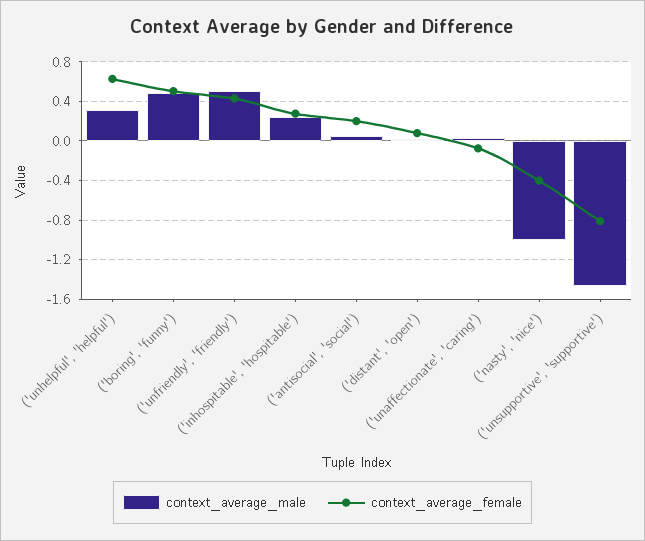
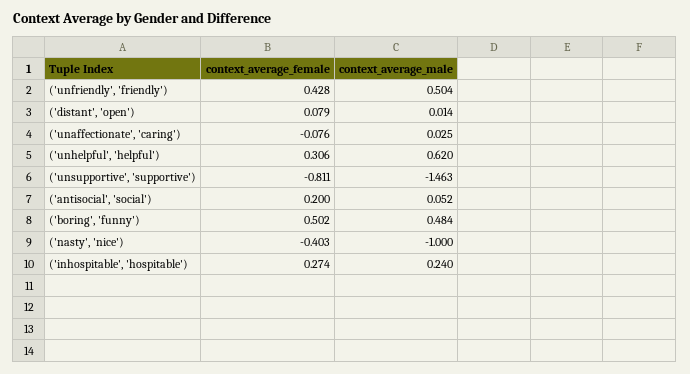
  {
    "context_average_male": {
-     "('unhelpful', 'helpful')": 0.3,
+     "('unhelpful', 'helpful')": 0.62,
      "('boring', 'funny')": 0.484,
      "('unfriendly', 'friendly')": 0.504,
      "('inhospitable', 'hospitable')": 0.24,
      "('antisocial', 'social')": 0.052,
      "('distant', 'open')": 0.014,
      "('unaffectionate', 'caring')": 0.025,
      "('nasty', 'nice')": -1,
      "('unsupportive', 'supportive')": -1.463
    },
    "context_average_female": {
-     "('unhelpful', 'helpful')": 0.6,
+     "('unhelpful', 'helpful')": 0.306,
      "('boring', 'funny')": 0.502,
      "('unfriendly', 'friendly')": 0.428,
      "('inhospitable', 'hospitable')": 0.274,
      "('antisocial', 'social')": 0.2,
      "('distant', 'open')": 0.079,
      "('unaffectionate', 'caring')": -0.076,
      "('nasty', 'nice')": -0.403,
      "('unsupportive', 'supportive')": -0.811
    }
  }

